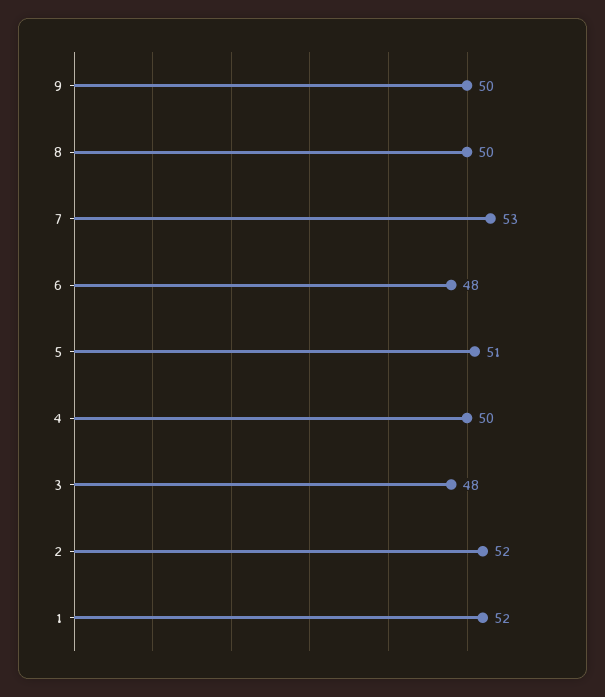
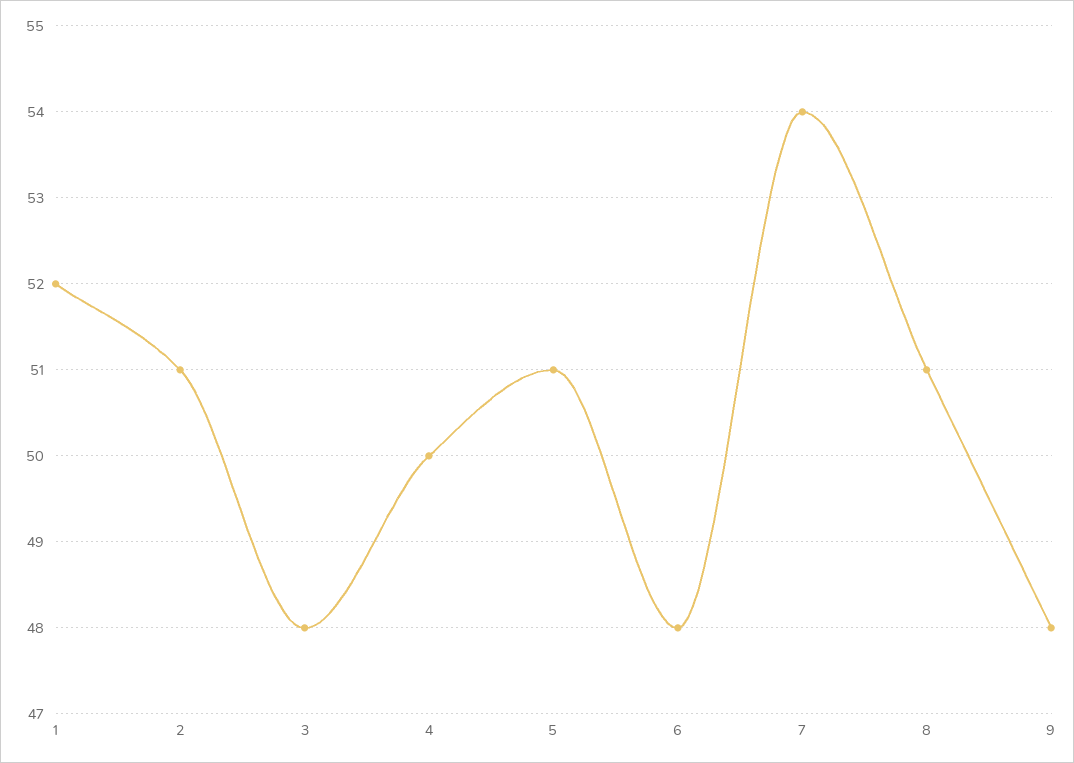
  {
-   "9": 50,
+   "9": 48,
-   "8": 50,
+   "8": 51,
-   "7": 53,
+   "7": 54,
    "6": 48,
    "5": 51,
    "4": 50,
    "3": 48,
-   "2": 52,
+   "2": 51,
    "1": 52
  }

